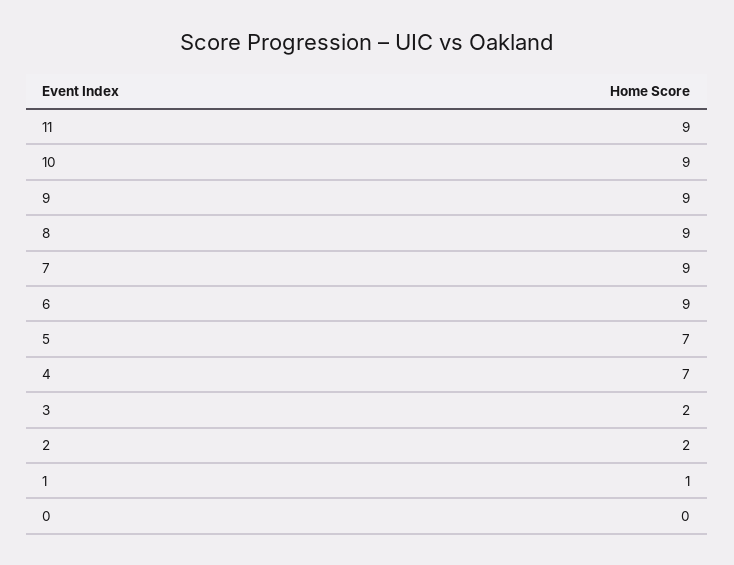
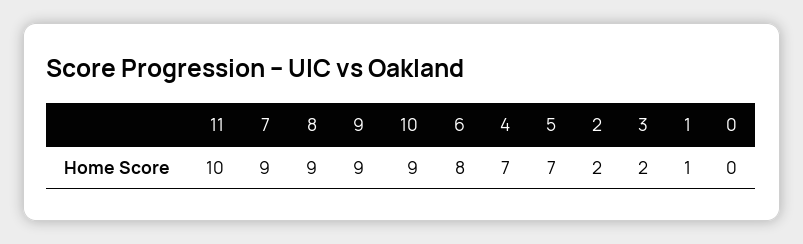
  {
-   "11": 9,
+   "11": 10,
    "10": 9,
    "9": 9,
    "8": 9,
    "7": 9,
-   "6": 9,
+   "6": 8,
    "5": 7,
    "4": 7,
    "3": 2,
    "2": 2,
    "1": 1,
    "0": 0
  }

